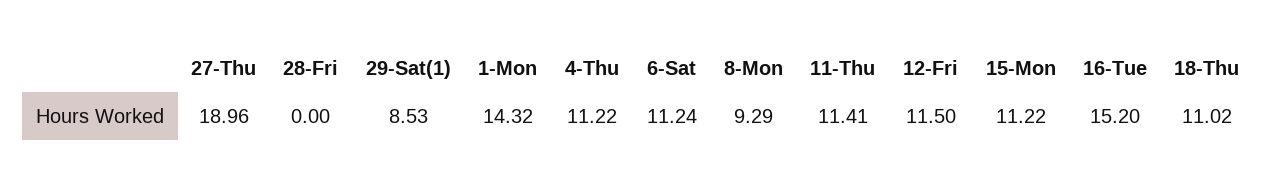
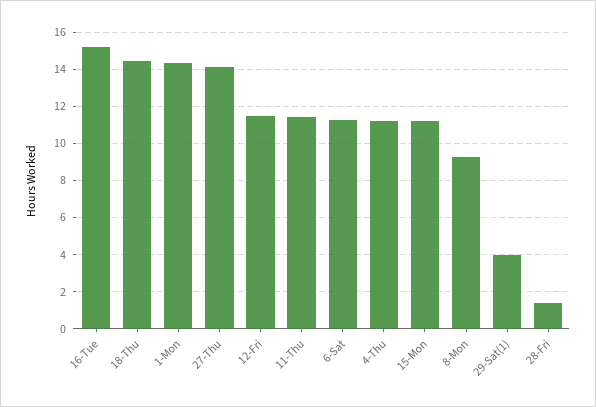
  {
-   "27-Thu": 18.96,
+   "27-Thu": 14,
-   "28-Fri": 0,
+   "28-Fri": 1.5,
-   "29-Sat(1)": 8.53,
+   "29-Sat(1)": 4,
    "1-Mon": 14.32,
    "4-Thu": 11.22,
    "6-Sat": 11.24,
    "8-Mon": 9.29,
    "11-Thu": 11.41,
    "12-Fri": 11.5,
    "15-Mon": 11.22,
    "16-Tue": 15.2,
-   "18-Thu": 11.02
+   "18-Thu": 14.5
  }

